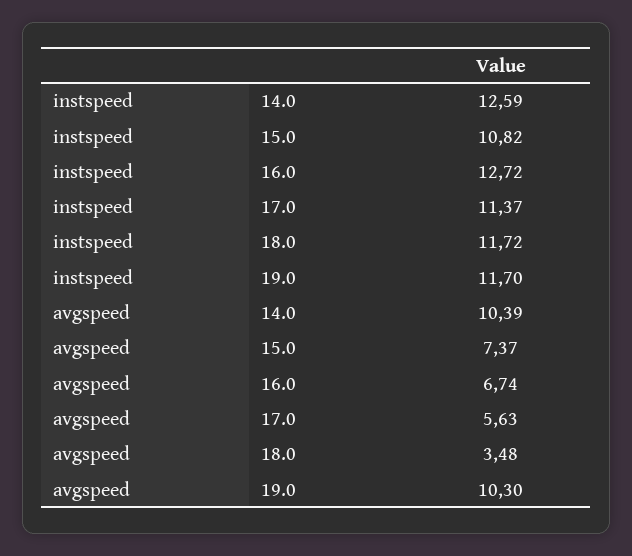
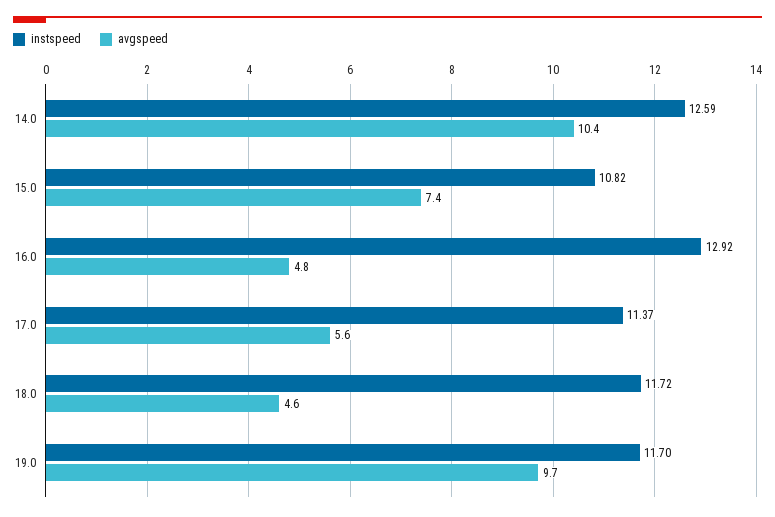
  {
    "instspeed": {
      "14.0": 12.59,
      "15.0": 10.82,
-     "16.0": 12.72,
+     "16.0": 12.92,
      "17.0": 11.37,
      "18.0": 11.72,
      "19.0": 11.7
    },
    "avgspeed": {
      "14.0": 10.39,
      "15.0": 7.37,
-     "16.0": 6.74,
+     "16.0": 4.8,
      "17.0": 5.63,
-     "18.0": 3.48,
+     "18.0": 4.6,
-     "19.0": 10.3
+     "19.0": 9.7
    }
  }

